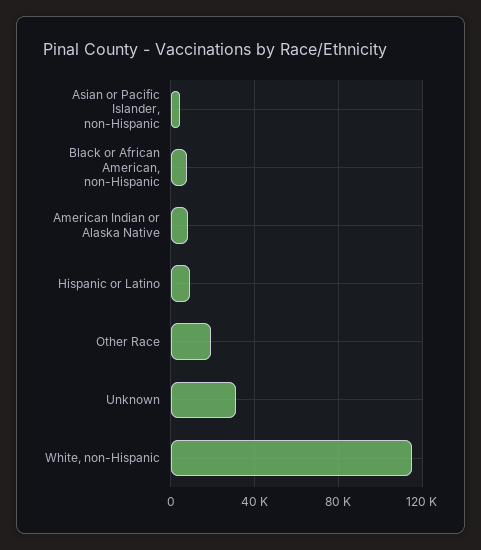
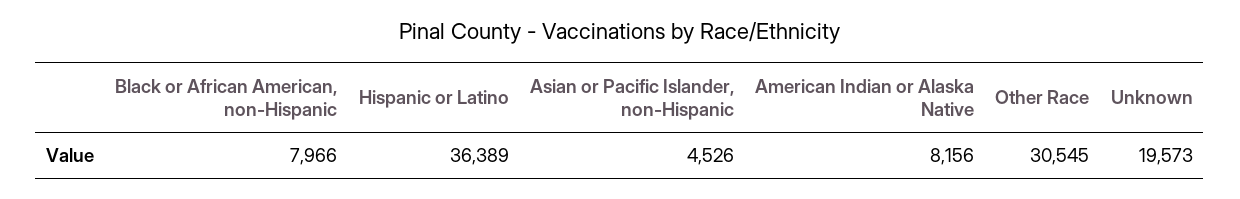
  {
    "Asian or Pacific Islander, non-Hispanic": 4526,
    "Black or African American, non-Hispanic": 7966,
    "American Indian or Alaska Native": 8156,
-   "Hispanic or Latino": 10000,
+   "Hispanic or Latino": 36389,
-   "Other Race": 20000,
+   "Other Race": 30545,
-   "Unknown": 30000,
+   "Unknown": 19573
-   "White, non-Hispanic": 115000
  }

